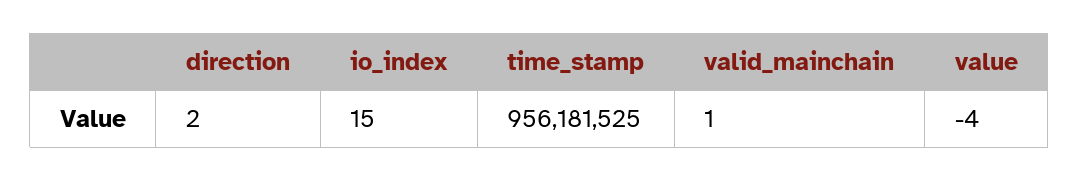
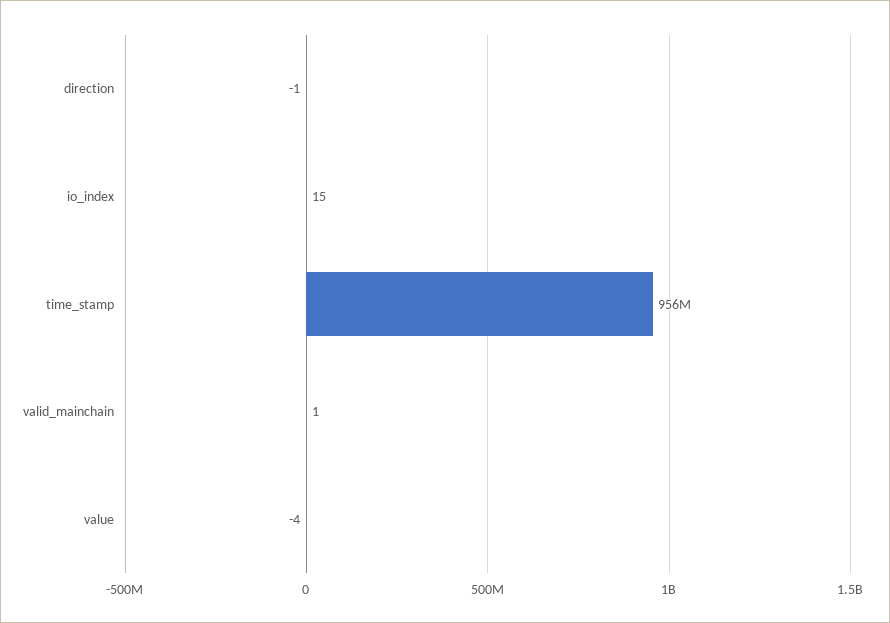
  {
-   "direction": 2,
+   "direction": -1,
    "io_index": 15,
    "time_stamp": 956181525,
    "valid_mainchain": 1,
    "value": -4
  }

